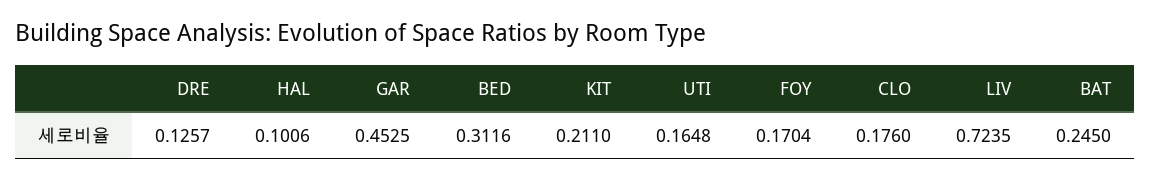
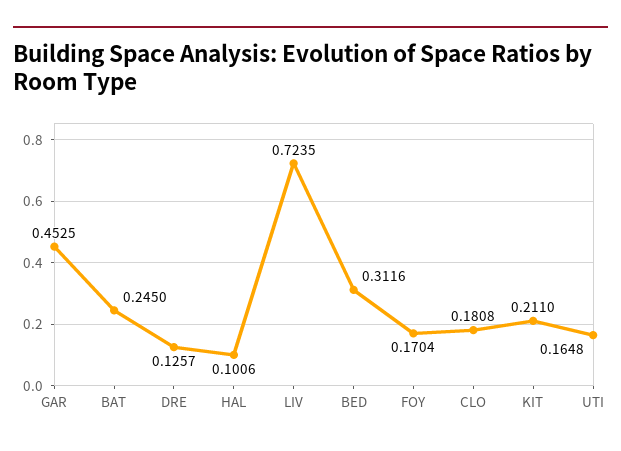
  {
    "DRE": 0.1257,
    "HAL": 0.1006,
    "GAR": 0.4525,
    "BED": 0.3116,
    "KIT": 0.211,
    "UTI": 0.1648,
    "FOY": 0.1704,
-   "CLO": 0.176,
+   "CLO": 0.1808,
    "LIV": 0.7235,
    "BAT": 0.245
  }

